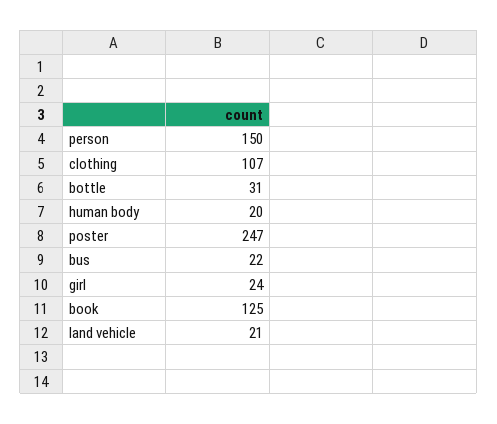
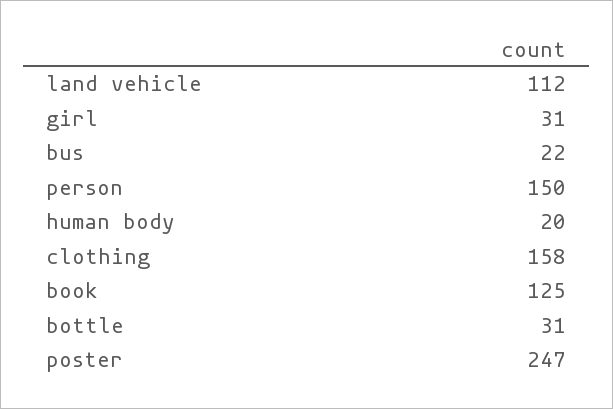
  {
    "person": 150,
-   "clothing": 107,
+   "clothing": 158,
    "bottle": 31,
    "human body": 20,
    "poster": 247,
    "bus": 22,
-   "girl": 24,
+   "girl": 31,
    "book": 125,
-   "land vehicle": 21
+   "land vehicle": 112
  }

